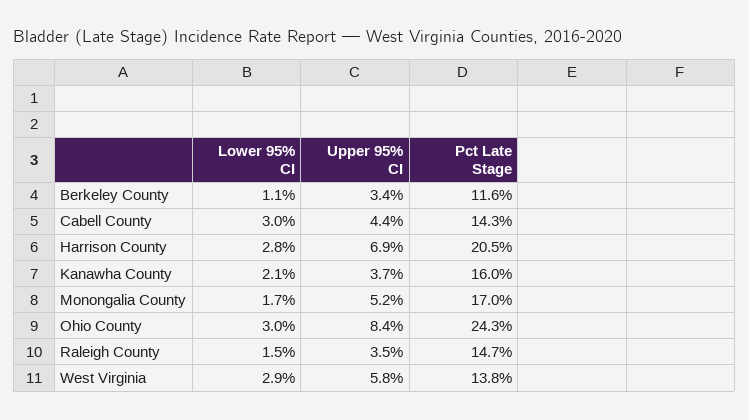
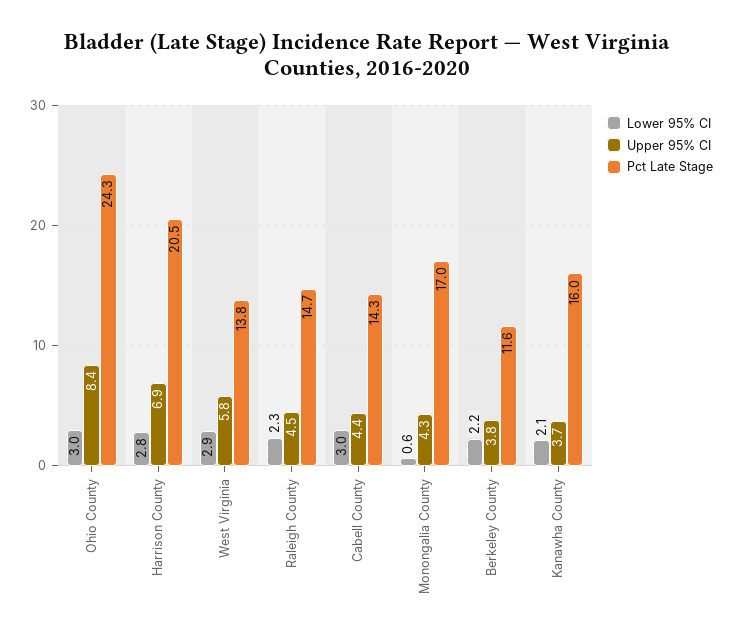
  {
    "Lower 95% CI": {
-     "Berkeley County": 1.1,
+     "Berkeley County": 2.2,
      "Cabell County": 3,
      "Harrison County": 2.8,
      "Kanawha County": 2.1,
-     "Monongalia County": 1.7,
+     "Monongalia County": 0.6,
      "Ohio County": 3,
-     "Raleigh County": 1.5,
+     "Raleigh County": 2.3,
      "West Virginia": 2.9
    },
    "Upper 95% CI": {
-     "Berkeley County": 3.4,
+     "Berkeley County": 3.8,
      "Cabell County": 4.4,
      "Harrison County": 6.9,
      "Kanawha County": 3.7,
-     "Monongalia County": 5.2,
+     "Monongalia County": 4.3,
      "Ohio County": 8.4,
-     "Raleigh County": 3.5,
+     "Raleigh County": 4.5,
      "West Virginia": 5.8
    },
    "Pct Late Stage": {
      "Berkeley County": 11.6,
      "Cabell County": 14.3,
      "Harrison County": 20.5,
      "Kanawha County": 16,
      "Monongalia County": 17,
      "Ohio County": 24.3,
      "Raleigh County": 14.7,
      "West Virginia": 13.8
    }
  }

